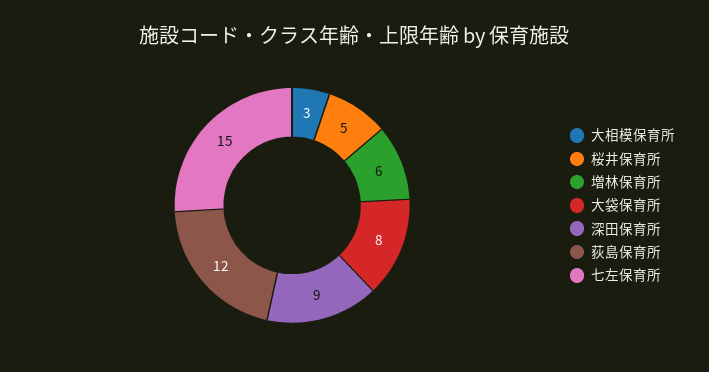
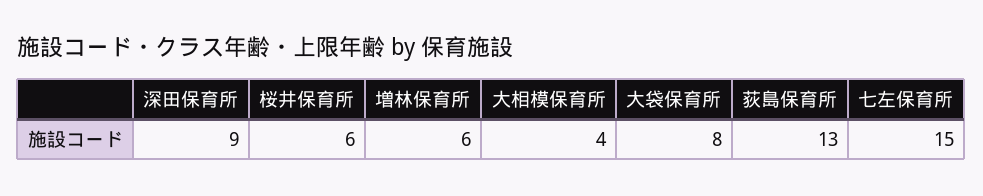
  {
-   "大相模保育所": 3,
+   "大相模保育所": 4,
-   "桜井保育所": 5,
+   "桜井保育所": 6,
    "増林保育所": 6,
    "大袋保育所": 8,
    "深田保育所": 9,
-   "荻島保育所": 12,
+   "荻島保育所": 13,
    "七左保育所": 15
  }

